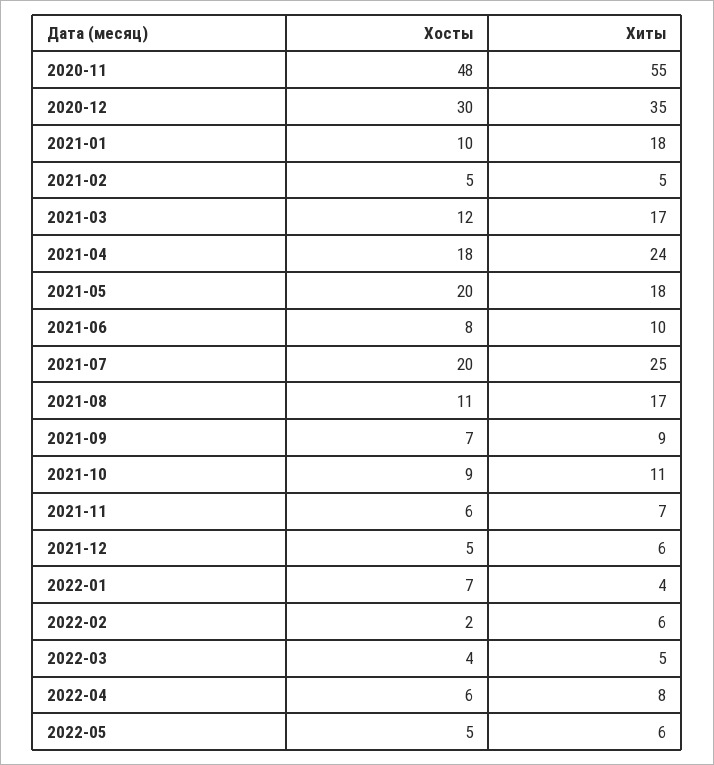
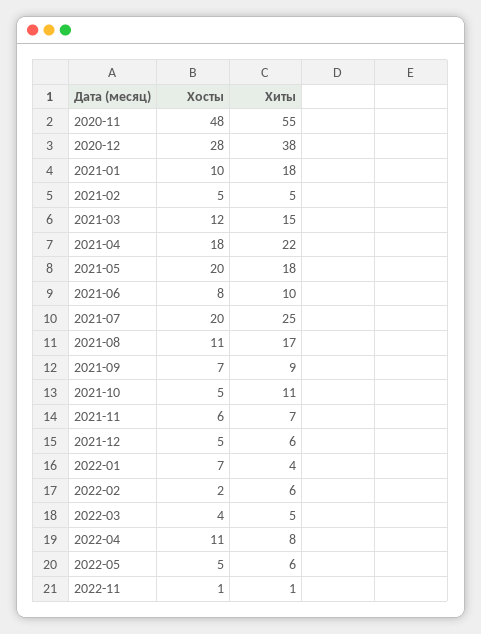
  {
    "Хосты": {
      "2020-11": 48,
-     "2020-12": 30,
+     "2020-12": 28,
      "2021-01": 10,
      "2021-02": 5,
      "2021-03": 12,
      "2021-04": 18,
      "2021-05": 20,
      "2021-06": 8,
      "2021-07": 20,
      "2021-08": 11,
      "2021-09": 7,
-     "2021-10": 9,
+     "2021-10": 5,
      "2021-11": 6,
      "2021-12": 5,
      "2022-01": 7,
      "2022-02": 2,
      "2022-03": 4,
-     "2022-04": 6,
+     "2022-04": 11,
-     "2022-05": 5
+     "2022-05": 5,
+     "2022-11": 1
    },
    "Хиты": {
      "2020-11": 55,
-     "2020-12": 35,
+     "2020-12": 38,
      "2021-01": 18,
      "2021-02": 5,
-     "2021-03": 17,
+     "2021-03": 15,
-     "2021-04": 24,
+     "2021-04": 22,
      "2021-05": 18,
      "2021-06": 10,
      "2021-07": 25,
      "2021-08": 17,
      "2021-09": 9,
      "2021-10": 11,
      "2021-11": 7,
      "2021-12": 6,
      "2022-01": 4,
      "2022-02": 6,
      "2022-03": 5,
      "2022-04": 8,
-     "2022-05": 6
+     "2022-05": 6,
+     "2022-11": 1
    }
  }

